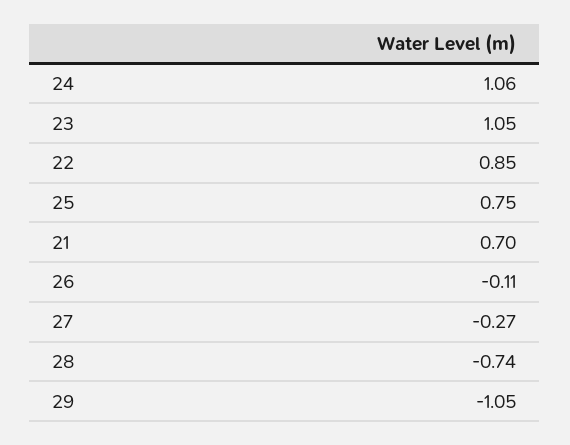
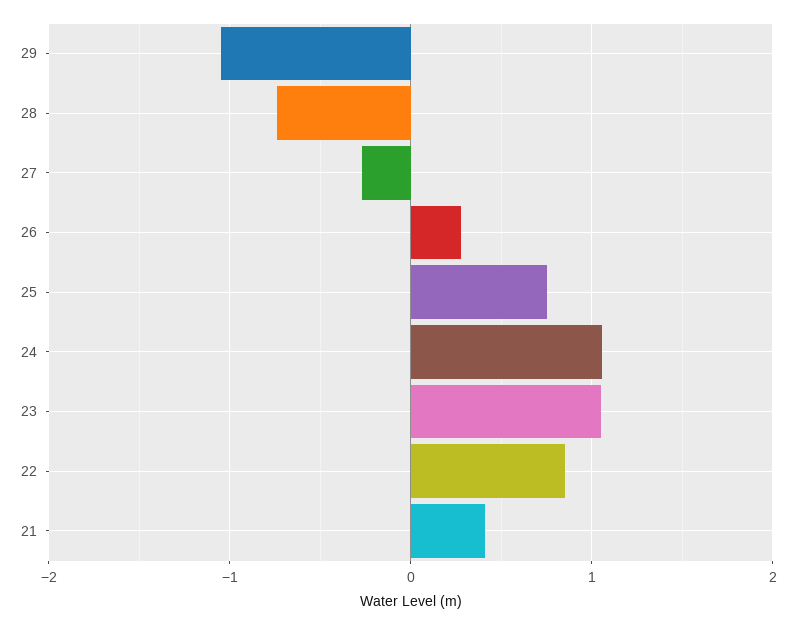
  {
    "24": 1.06,
    "23": 1.05,
    "22": 0.85,
    "25": 0.75,
-   "21": 0.7,
+   "21": 0.4,
-   "26": -0.11,
+   "26": 0.3,
    "27": -0.27,
    "28": -0.74,
    "29": -1.05
  }

